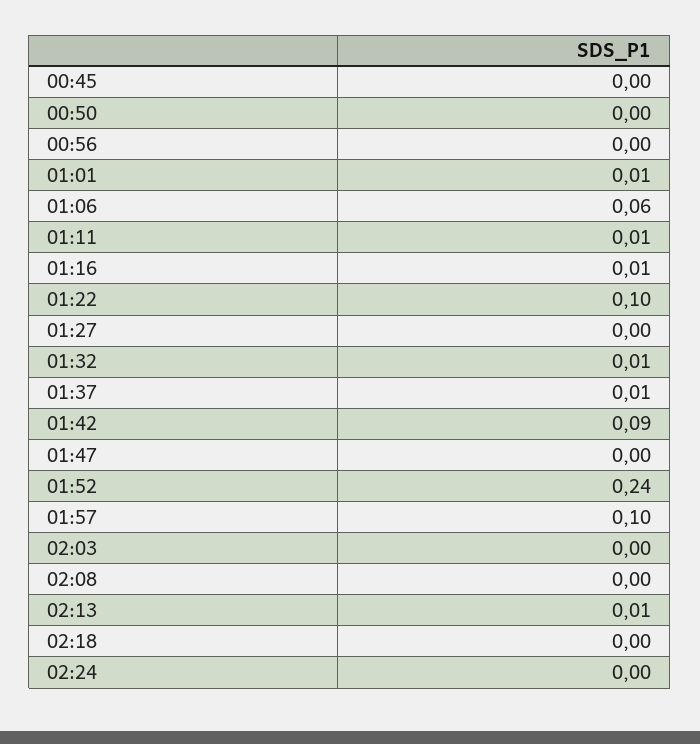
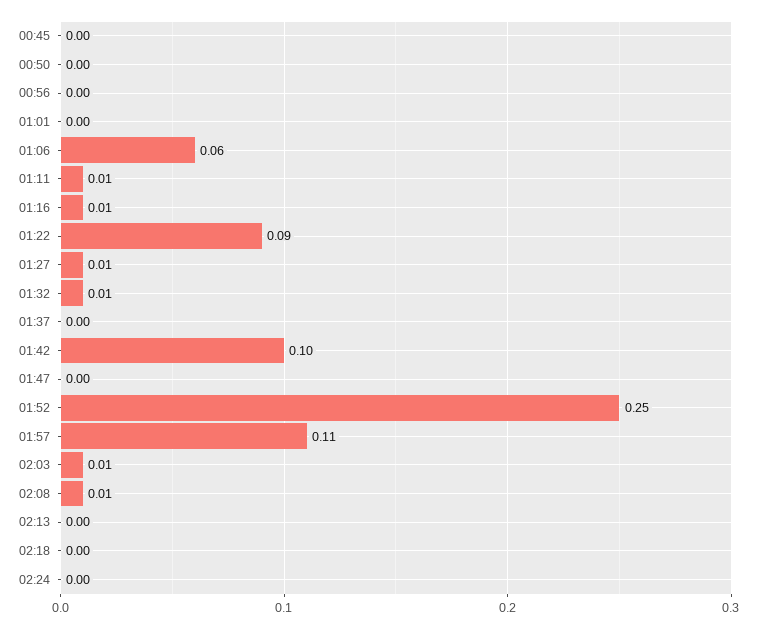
  {
    "00:45": 0,
    "00:50": 0,
    "00:56": 0,
-   "01:01": 0.01,
+   "01:01": 0,
    "01:06": 0.06,
    "01:11": 0.01,
    "01:16": 0.01,
-   "01:22": 0.1,
+   "01:22": 0.09,
-   "01:27": 0,
+   "01:27": 0.01,
    "01:32": 0.01,
-   "01:37": 0.01,
+   "01:37": 0,
-   "01:42": 0.09,
+   "01:42": 0.1,
    "01:47": 0,
-   "01:52": 0.24,
+   "01:52": 0.25,
-   "01:57": 0.1,
+   "01:57": 0.11,
-   "02:03": 0,
+   "02:03": 0.01,
-   "02:08": 0,
+   "02:08": 0.01,
-   "02:13": 0.01,
+   "02:13": 0,
    "02:18": 0,
    "02:24": 0
  }

